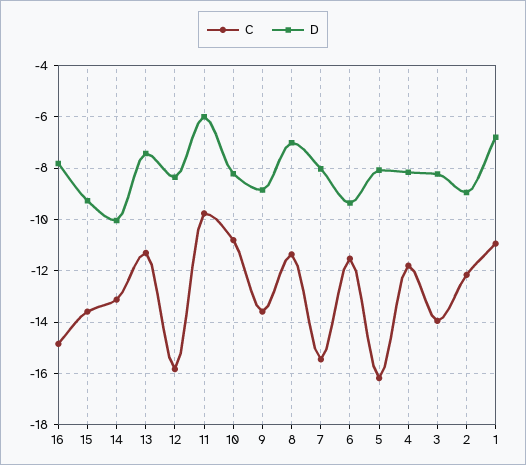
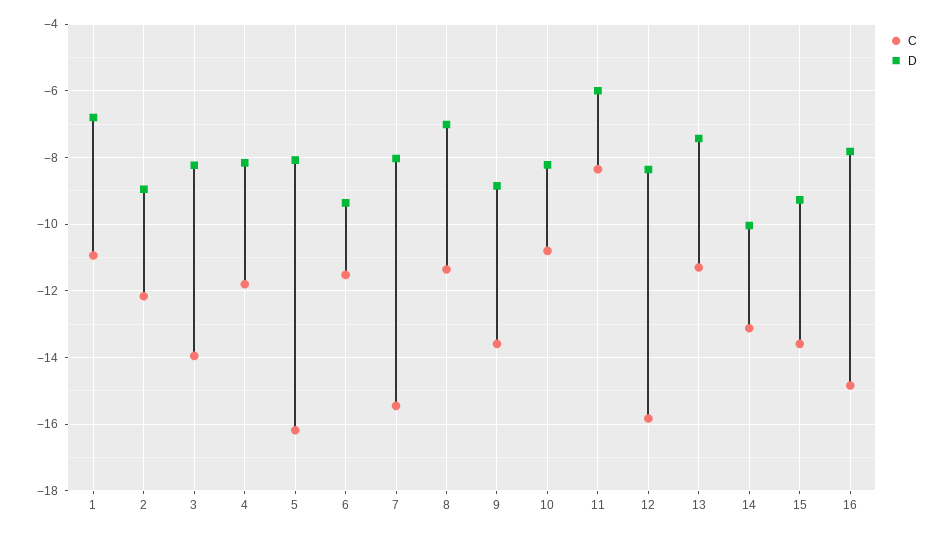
  {
    "C": {
      "16": -14.8,
      "15": -13.6,
      "14": -13.2,
      "13": -11.4,
      "12": -15.8,
-     "11": -9.75,
+     "11": -8.4,
      "10": -10.8,
      "9": -13.6,
      "8": -11.4,
      "7": -15.4,
      "6": -11.6,
      "5": -16.2,
      "4": -11.8,
      "3": -14,
      "2": -12.2,
      "1": -11
    },
    "D": {
      "16": -7.8,
      "15": -9.2,
      "14": -10,
      "13": -7.4,
      "12": -8.4,
      "11": -6,
      "10": -8.2,
      "9": -8.8,
      "8": -7,
      "7": -8,
      "6": -9.4,
      "5": -8,
      "4": -8.2,
      "3": -8.2,
      "2": -9,
      "1": -6.8
    }
  }

